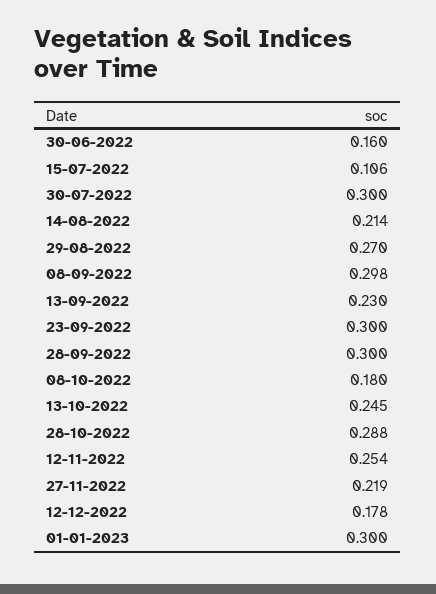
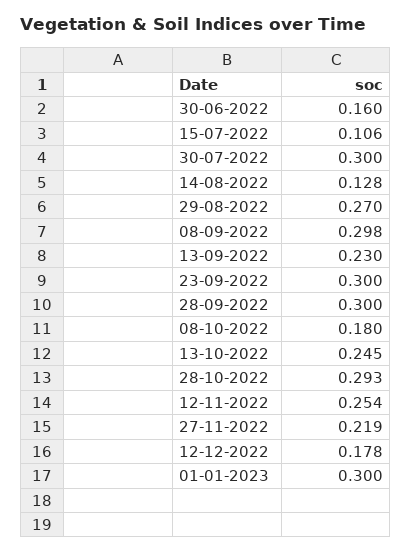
  {
    "30-06-2022": 0.16,
    "15-07-2022": 0.106,
    "30-07-2022": 0.3,
-   "14-08-2022": 0.214,
+   "14-08-2022": 0.128,
    "29-08-2022": 0.27,
    "08-09-2022": 0.298,
    "13-09-2022": 0.23,
    "23-09-2022": 0.3,
    "28-09-2022": 0.3,
    "08-10-2022": 0.18,
    "13-10-2022": 0.245,
-   "28-10-2022": 0.288,
+   "28-10-2022": 0.293,
    "12-11-2022": 0.254,
    "27-11-2022": 0.219,
    "12-12-2022": 0.178,
    "01-01-2023": 0.3
  }

